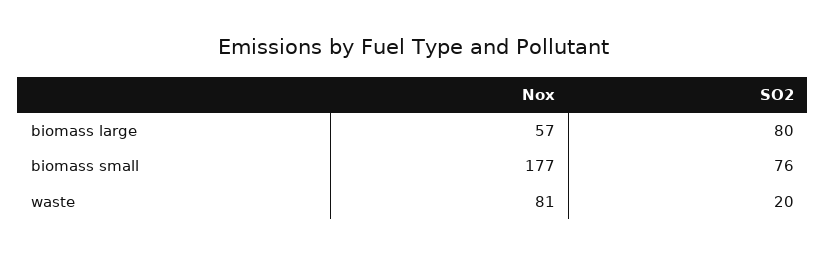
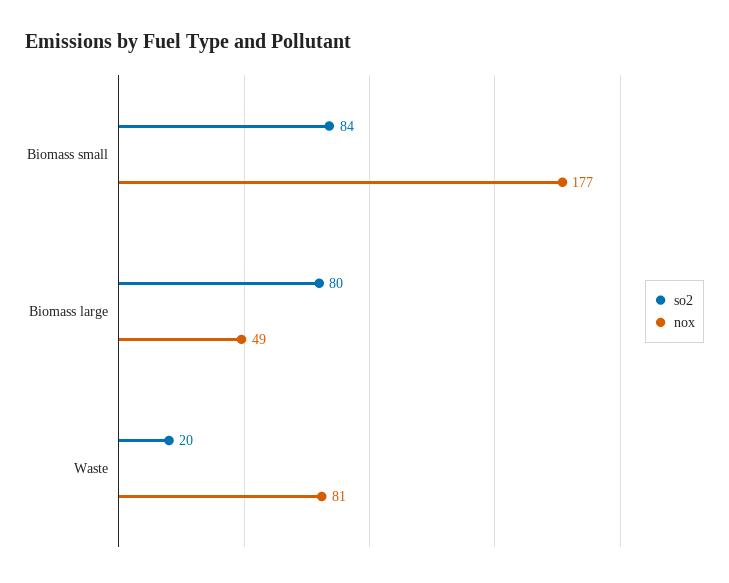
  {
    "Nox": {
-     "biomass large": 57,
+     "biomass large": 49,
      "biomass small": 177,
      "waste": 81
    },
    "SO2": {
      "biomass large": 80,
-     "biomass small": 76,
+     "biomass small": 84,
      "waste": 20
    }
  }

